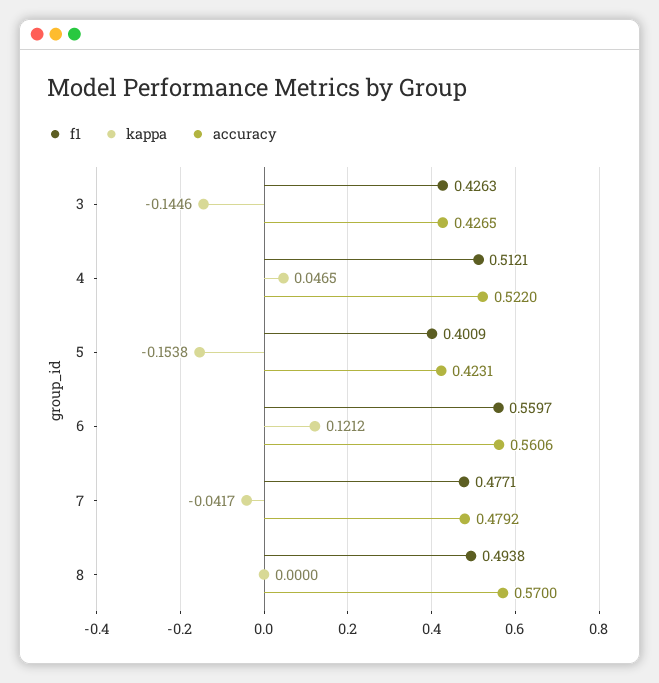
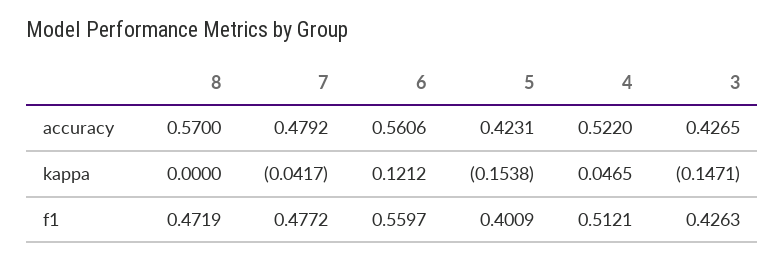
  {
    "f1": {
      "3": 0.4263,
      "4": 0.5121,
      "5": 0.4009,
      "6": 0.5597,
-     "7": 0.4771,
+     "7": 0.4772,
-     "8": 0.4938
+     "8": 0.4719
    },
    "kappa": {
-     "3": -0.1446,
+     "3": -0.1471,
      "4": 0.0465,
      "5": -0.1538,
      "6": 0.1212,
      "7": -0.0417,
      "8": 0
    },
    "accuracy": {
      "3": 0.4265,
      "4": 0.522,
      "5": 0.4231,
      "6": 0.5606,
      "7": 0.4792,
      "8": 0.57
    }
  }

